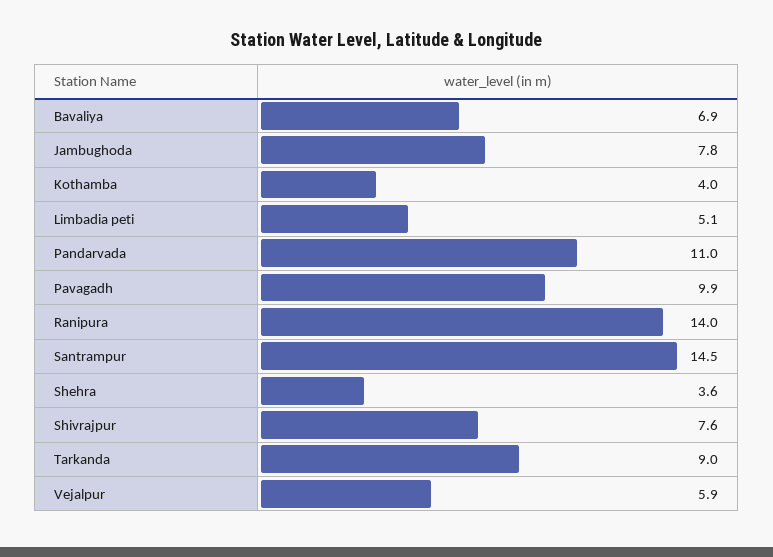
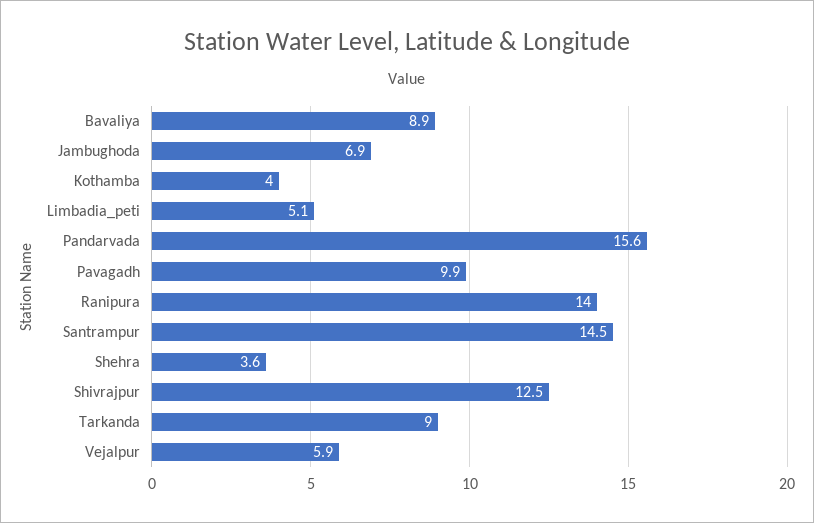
  {
-   "Bavaliya": 6.9,
+   "Bavaliya": 8.9,
-   "Jambughoda": 7.8,
+   "Jambughoda": 6.9,
    "Kothamba": 4,
    "Limbadia peti": 5.1,
-   "Pandarvada": 11,
+   "Pandarvada": 15.6,
    "Pavagadh": 9.9,
    "Ranipura": 14,
    "Santrampur": 14.5,
    "Shehra": 3.6,
-   "Shivrajpur": 7.6,
+   "Shivrajpur": 12.5,
    "Tarkanda": 9,
    "Vejalpur": 5.9
  }

